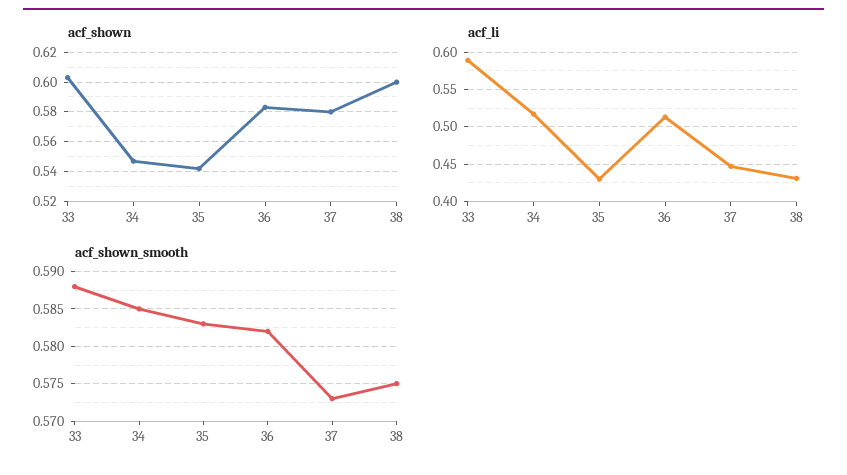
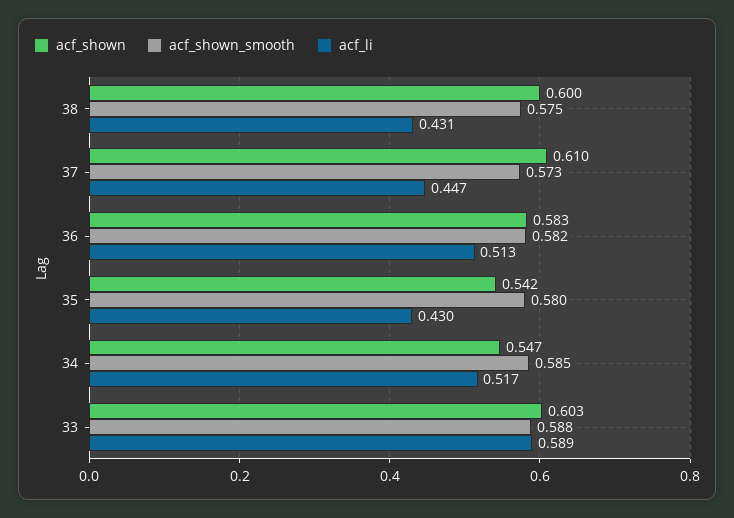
  {
    "acf_shown": {
      "33": 0.603,
      "34": 0.547,
      "35": 0.542,
      "36": 0.583,
-     "37": 0.58,
+     "37": 0.61,
      "38": 0.6
    },
    "acf_li": {
      "33": 0.589,
      "34": 0.517,
      "35": 0.43,
      "36": 0.513,
      "37": 0.447,
      "38": 0.431
    },
    "acf_shown_smooth": {
      "33": 0.588,
      "34": 0.585,
-     "35": 0.583,
+     "35": 0.58,
      "36": 0.582,
      "37": 0.573,
      "38": 0.575
    }
  }

